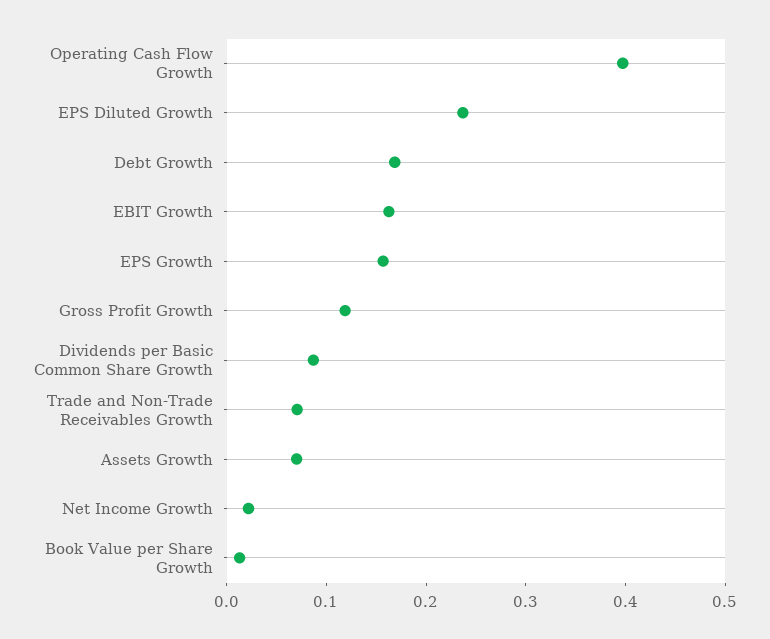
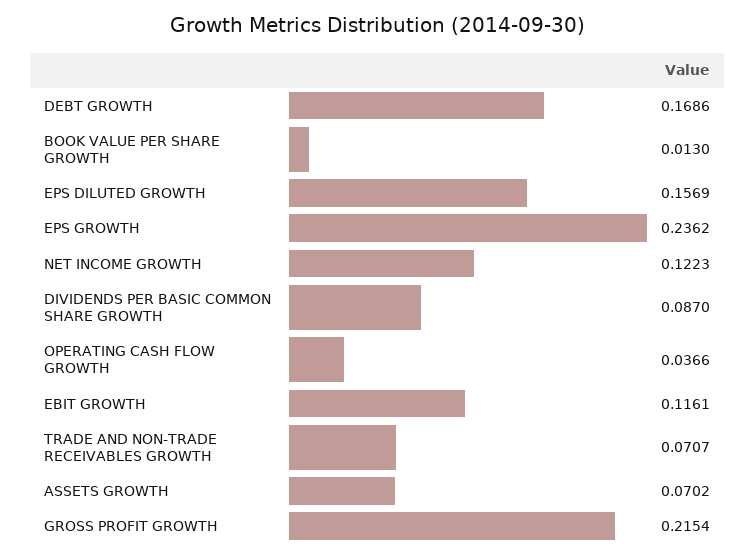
  {
-   "Operating Cash Flow Growth": 0.4,
+   "Operating Cash Flow Growth": 0.0366,
-   "EPS Diluted Growth": 0.24,
+   "EPS Diluted Growth": 0.1569,
    "Debt Growth": 0.1686,
-   "EBIT Growth": 0.16,
+   "EBIT Growth": 0.1161,
-   "EPS Growth": 0.16,
+   "EPS Growth": 0.2362,
-   "Gross Profit Growth": 0.12,
+   "Gross Profit Growth": 0.2154,
    "Dividends per Basic Common Share Growth": 0.087,
    "Trade and Non-Trade Receivables Growth": 0.0707,
    "Assets Growth": 0.0702,
-   "Net Income Growth": 0.02,
+   "Net Income Growth": 0.1223,
    "Book Value per Share Growth": 0.013
  }

